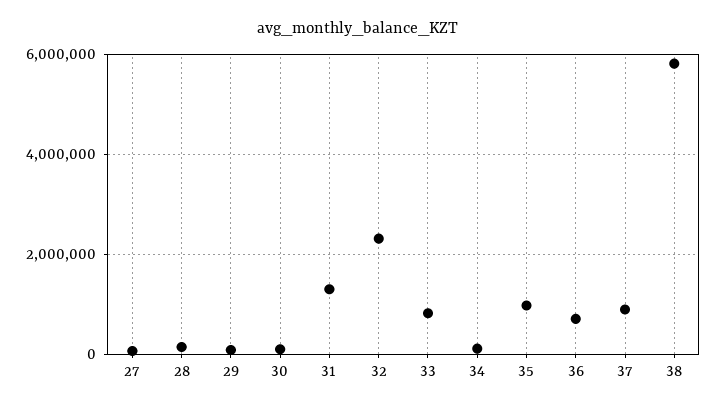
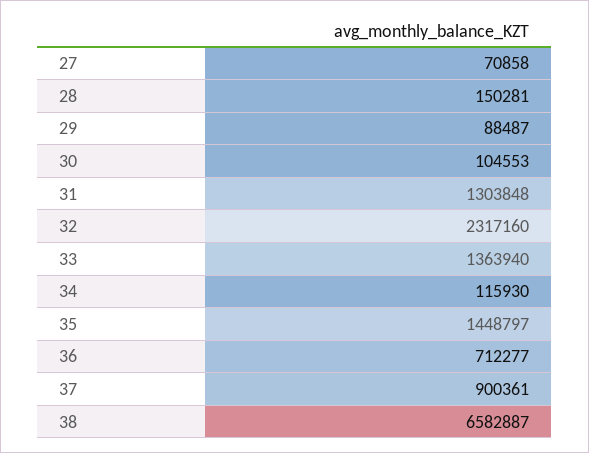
  {
    "27": 70858,
    "28": 150281,
    "29": 88487,
    "30": 104553,
    "31": 1303848,
    "32": 2317160,
-   "33": 800000,
+   "33": 1363940,
    "34": 115930,
-   "35": 1000000,
+   "35": 1448797,
    "36": 712277,
    "37": 900361,
-   "38": 5800000
+   "38": 6582887
  }

